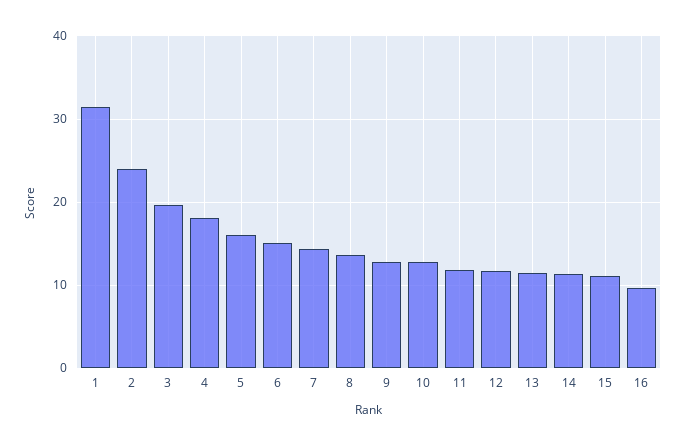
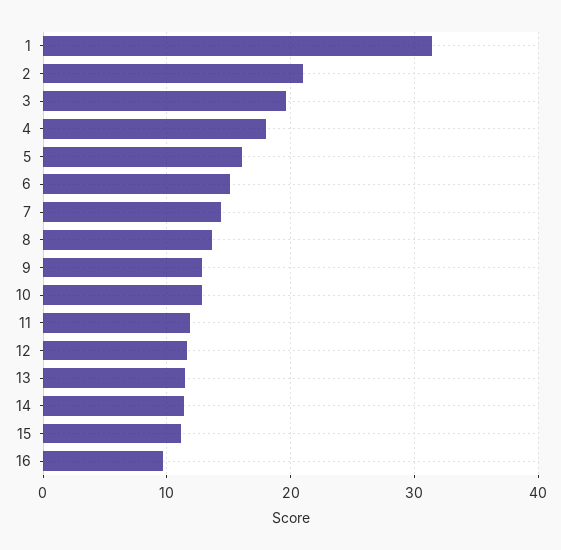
  {
    "1": 31,
-   "2": 24,
+   "2": 21,
    "3": 20,
    "4": 18,
    "5": 16,
    "6": 15,
    "7": 14,
    "8": 14,
    "9": 13,
    "10": 13,
    "11": 12,
    "12": 12,
    "13": 11,
    "14": 11,
    "15": 11,
    "16": 10
  }

